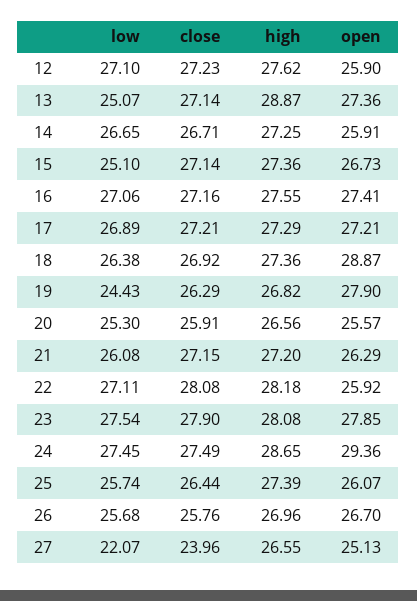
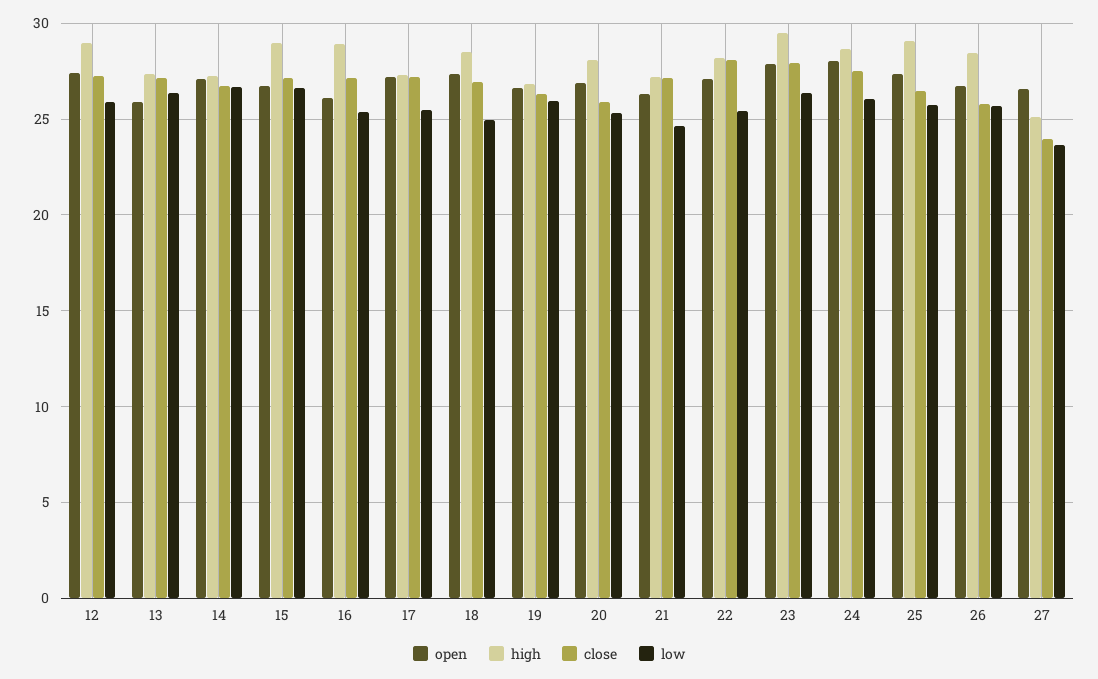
  {
    "low": {
-     "12": 27.1,
+     "12": 26,
-     "13": 25.07,
+     "13": 26.5,
      "14": 26.65,
-     "15": 25.1,
+     "15": 26.5,
-     "16": 27.06,
+     "16": 25.5,
-     "17": 26.89,
+     "17": 25.5,
-     "18": 26.38,
+     "18": 25,
-     "19": 24.43,
+     "19": 26,
      "20": 25.3,
-     "21": 26.08,
+     "21": 24.5,
-     "22": 27.11,
+     "22": 25.5,
-     "23": 27.54,
+     "23": 26.5,
-     "24": 27.45,
+     "24": 26,
      "25": 25.74,
      "26": 25.68,
-     "27": 22.07
+     "27": 23.5
    },
    "close": {
      "12": 27.23,
      "13": 27.14,
      "14": 26.71,
      "15": 27.14,
      "16": 27.16,
      "17": 27.21,
      "18": 26.92,
      "19": 26.29,
      "20": 25.91,
      "21": 27.15,
      "22": 28.08,
      "23": 27.9,
      "24": 27.49,
      "25": 26.44,
      "26": 25.76,
      "27": 23.96
    },
    "high": {
-     "12": 27.62,
+     "12": 29,
-     "13": 28.87,
+     "13": 27.5,
      "14": 27.25,
-     "15": 27.36,
+     "15": 29,
-     "16": 27.55,
+     "16": 29,
      "17": 27.29,
-     "18": 27.36,
+     "18": 28.5,
      "19": 26.82,
-     "20": 26.56,
+     "20": 28,
      "21": 27.2,
      "22": 28.18,
-     "23": 28.08,
+     "23": 29.5,
      "24": 28.65,
-     "25": 27.39,
+     "25": 29,
-     "26": 26.96,
+     "26": 28.5,
-     "27": 26.55
+     "27": 25
    },
    "open": {
-     "12": 25.9,
+     "12": 27.5,
-     "13": 27.36,
+     "13": 26,
-     "14": 25.91,
+     "14": 27,
      "15": 26.73,
-     "16": 27.41,
+     "16": 26,
      "17": 27.21,
-     "18": 28.87,
+     "18": 27.5,
-     "19": 27.9,
+     "19": 26.5,
-     "20": 25.57,
+     "20": 27,
      "21": 26.29,
-     "22": 25.92,
+     "22": 27,
      "23": 27.85,
-     "24": 29.36,
+     "24": 28,
-     "25": 26.07,
+     "25": 27.5,
      "26": 26.7,
-     "27": 25.13
+     "27": 26.5
    }
  }

